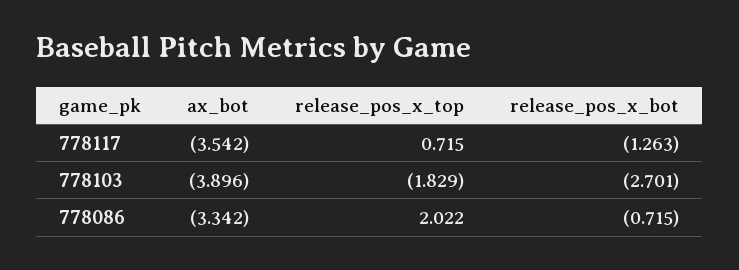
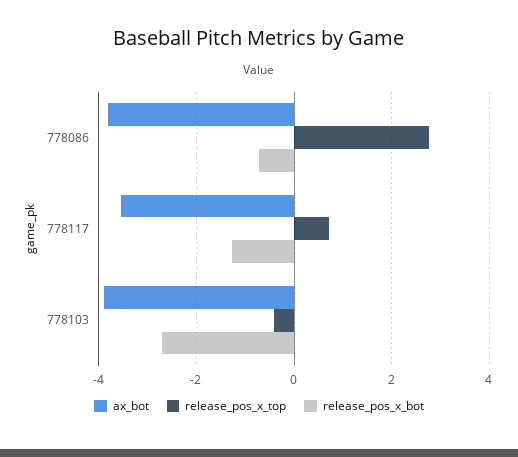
  {
    "ax_bot": {
      "778117": -3.542,
      "778103": -3.896,
-     "778086": -3.342
+     "778086": -3.8
    },
    "release_pos_x_top": {
      "778117": 0.715,
-     "778103": -1.829,
+     "778103": -0.4,
-     "778086": 2.022
+     "778086": 2.8
    },
    "release_pos_x_bot": {
      "778117": -1.263,
      "778103": -2.701,
      "778086": -0.715
    }
  }

